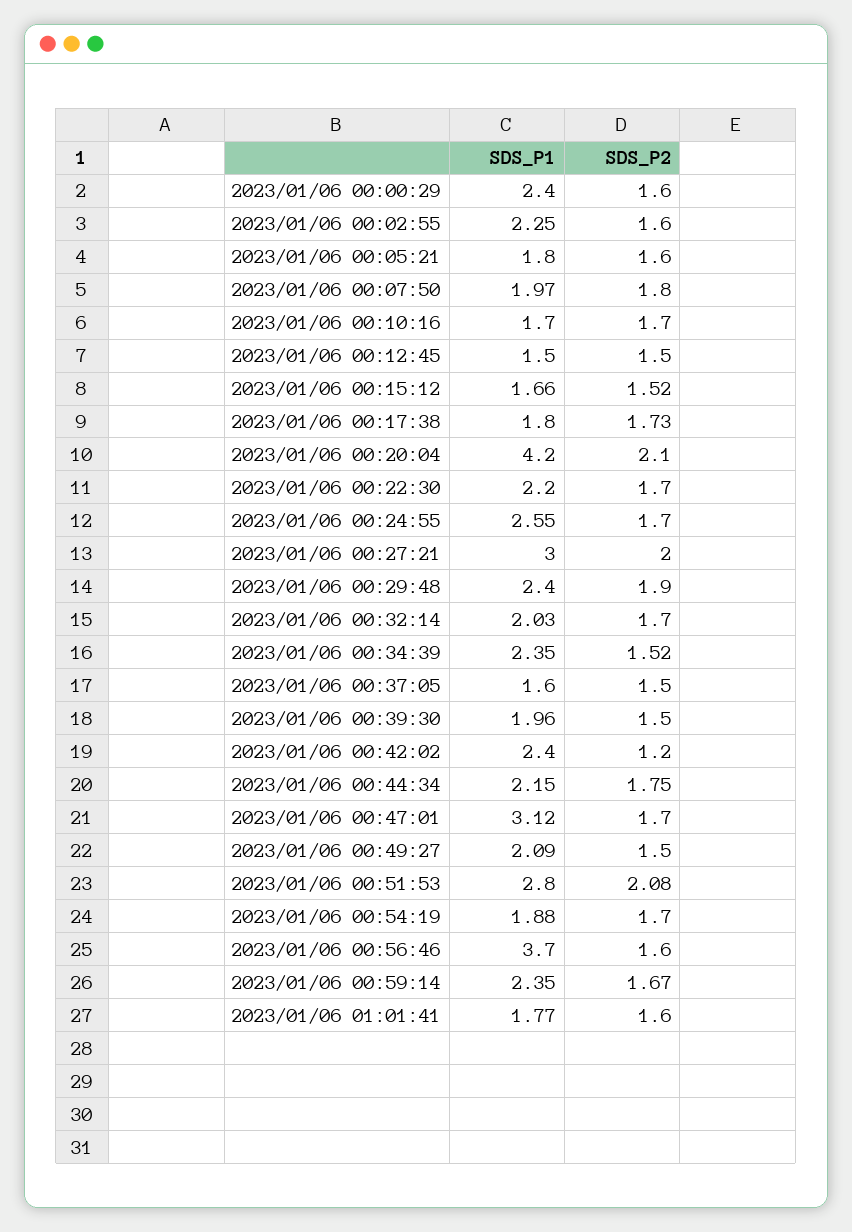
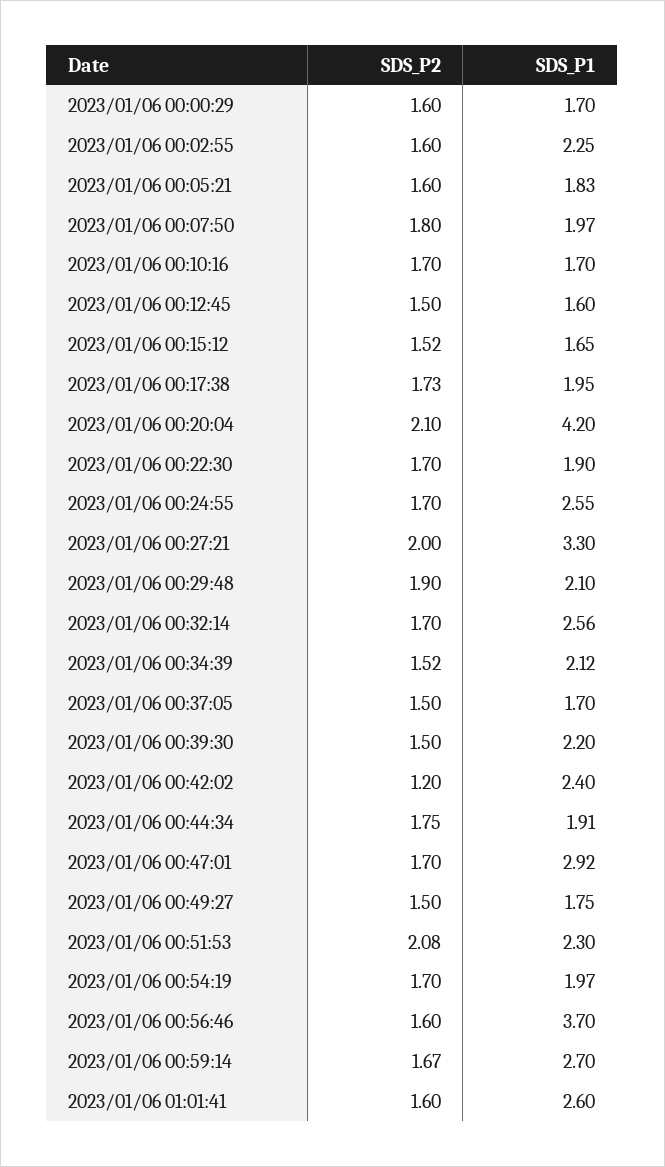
  {
    "SDS_P1": {
-     "2023/01/06 00:00:29": 2.4,
+     "2023/01/06 00:00:29": 1.7,
      "2023/01/06 00:02:55": 2.25,
-     "2023/01/06 00:05:21": 1.8,
+     "2023/01/06 00:05:21": 1.83,
      "2023/01/06 00:07:50": 1.97,
      "2023/01/06 00:10:16": 1.7,
-     "2023/01/06 00:12:45": 1.5,
+     "2023/01/06 00:12:45": 1.6,
-     "2023/01/06 00:15:12": 1.66,
+     "2023/01/06 00:15:12": 1.65,
-     "2023/01/06 00:17:38": 1.8,
+     "2023/01/06 00:17:38": 1.95,
      "2023/01/06 00:20:04": 4.2,
-     "2023/01/06 00:22:30": 2.2,
+     "2023/01/06 00:22:30": 1.9,
      "2023/01/06 00:24:55": 2.55,
-     "2023/01/06 00:27:21": 3,
+     "2023/01/06 00:27:21": 3.3,
-     "2023/01/06 00:29:48": 2.4,
+     "2023/01/06 00:29:48": 2.1,
-     "2023/01/06 00:32:14": 2.03,
+     "2023/01/06 00:32:14": 2.56,
-     "2023/01/06 00:34:39": 2.35,
+     "2023/01/06 00:34:39": 2.12,
-     "2023/01/06 00:37:05": 1.6,
+     "2023/01/06 00:37:05": 1.7,
-     "2023/01/06 00:39:30": 1.96,
+     "2023/01/06 00:39:30": 2.2,
      "2023/01/06 00:42:02": 2.4,
-     "2023/01/06 00:44:34": 2.15,
+     "2023/01/06 00:44:34": 1.91,
-     "2023/01/06 00:47:01": 3.12,
+     "2023/01/06 00:47:01": 2.92,
-     "2023/01/06 00:49:27": 2.09,
+     "2023/01/06 00:49:27": 1.75,
-     "2023/01/06 00:51:53": 2.8,
+     "2023/01/06 00:51:53": 2.3,
-     "2023/01/06 00:54:19": 1.88,
+     "2023/01/06 00:54:19": 1.97,
      "2023/01/06 00:56:46": 3.7,
-     "2023/01/06 00:59:14": 2.35,
+     "2023/01/06 00:59:14": 2.7,
-     "2023/01/06 01:01:41": 1.77
+     "2023/01/06 01:01:41": 2.6
    },
    "SDS_P2": {
      "2023/01/06 00:00:29": 1.6,
      "2023/01/06 00:02:55": 1.6,
      "2023/01/06 00:05:21": 1.6,
      "2023/01/06 00:07:50": 1.8,
      "2023/01/06 00:10:16": 1.7,
      "2023/01/06 00:12:45": 1.5,
      "2023/01/06 00:15:12": 1.52,
      "2023/01/06 00:17:38": 1.73,
      "2023/01/06 00:20:04": 2.1,
      "2023/01/06 00:22:30": 1.7,
      "2023/01/06 00:24:55": 1.7,
      "2023/01/06 00:27:21": 2,
      "2023/01/06 00:29:48": 1.9,
      "2023/01/06 00:32:14": 1.7,
      "2023/01/06 00:34:39": 1.52,
      "2023/01/06 00:37:05": 1.5,
      "2023/01/06 00:39:30": 1.5,
      "2023/01/06 00:42:02": 1.2,
      "2023/01/06 00:44:34": 1.75,
      "2023/01/06 00:47:01": 1.7,
      "2023/01/06 00:49:27": 1.5,
      "2023/01/06 00:51:53": 2.08,
      "2023/01/06 00:54:19": 1.7,
      "2023/01/06 00:56:46": 1.6,
      "2023/01/06 00:59:14": 1.67,
      "2023/01/06 01:01:41": 1.6
    }
  }

